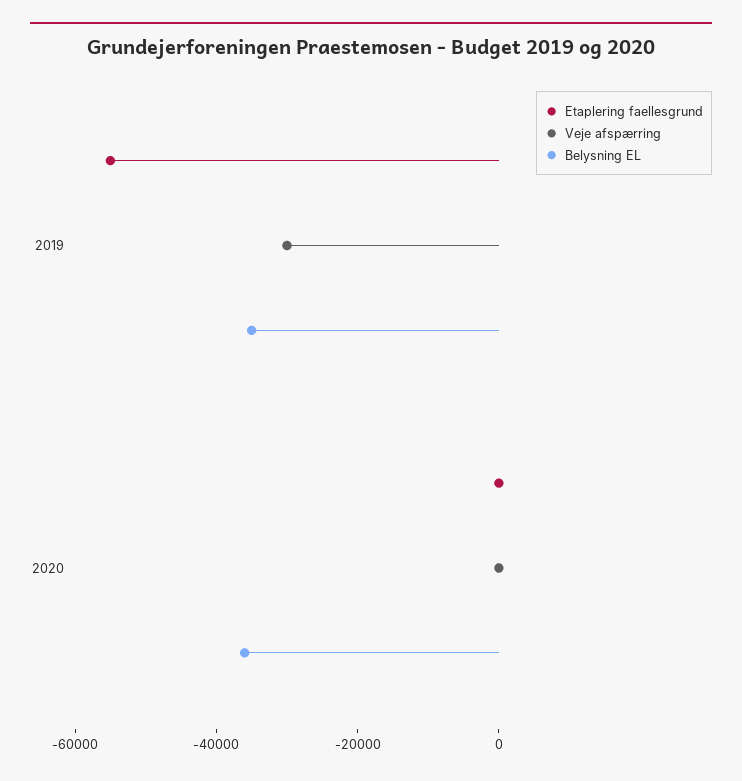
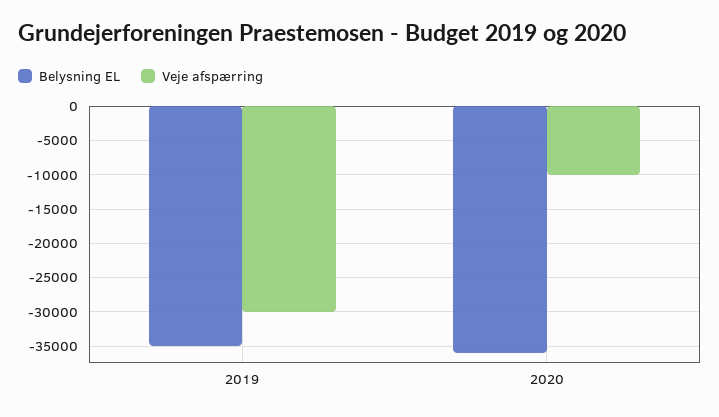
  {
-   "Etaplering faellesgrund": {
-     "2019": -55000,
-     "2020": 0
-   },
    "Veje afspærring": {
      "2019": -30000,
-     "2020": 0
+     "2020": -10000
    },
    "Belysning EL": {
      "2019": -35000,
      "2020": -36000
    }
  }

